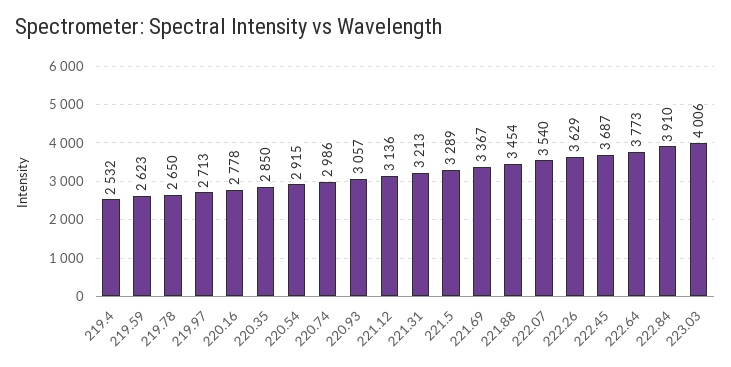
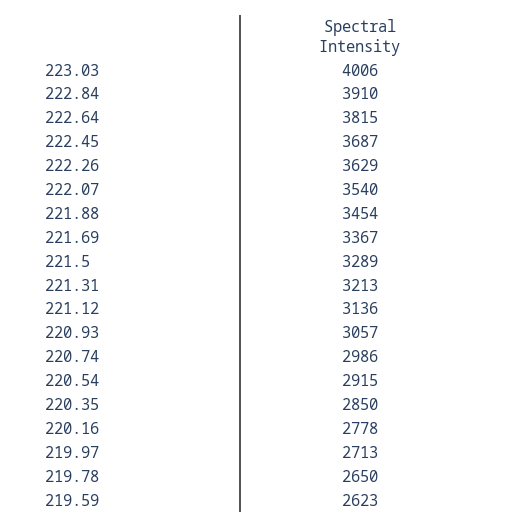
  {
-   "219.4": 2532,
    "219.59": 2623,
    "219.78": 2650,
    "219.97": 2713,
    "220.16": 2778,
    "220.35": 2850,
    "220.54": 2915,
    "220.74": 2986,
    "220.93": 3057,
    "221.12": 3136,
    "221.31": 3213,
    "221.5": 3289,
    "221.69": 3367,
    "221.88": 3454,
    "222.07": 3540,
    "222.26": 3629,
    "222.45": 3687,
-   "222.64": 3773,
+   "222.64": 3815,
    "222.84": 3910,
    "223.03": 4006
  }

